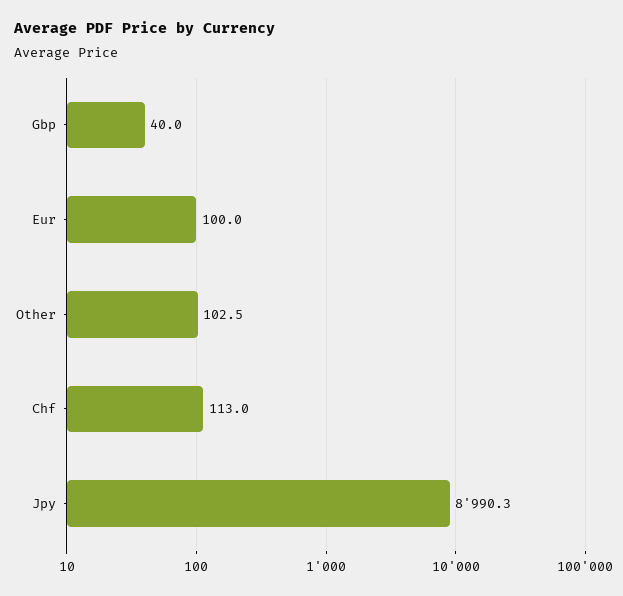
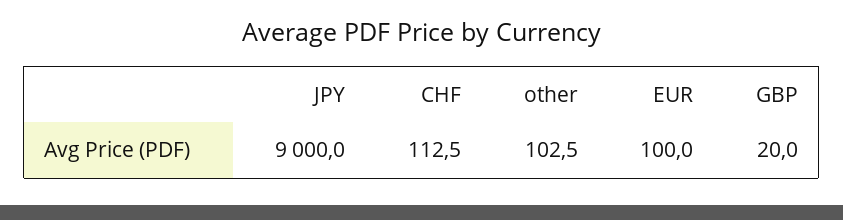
  {
-   "Gbp": 40,
+   "Gbp": 20,
    "Eur": 100,
    "Other": 102.5,
-   "Chf": 113,
+   "Chf": 112.5,
-   "Jpy": 8990.3
+   "Jpy": 9000
  }

